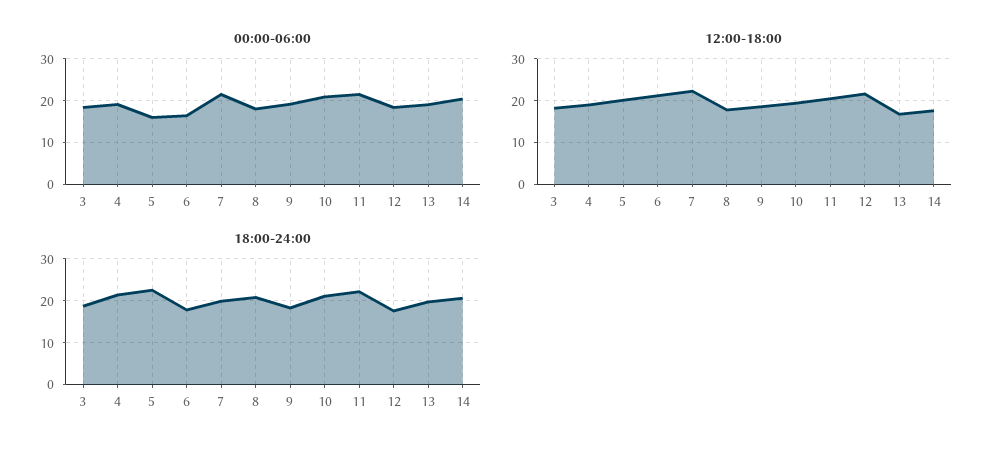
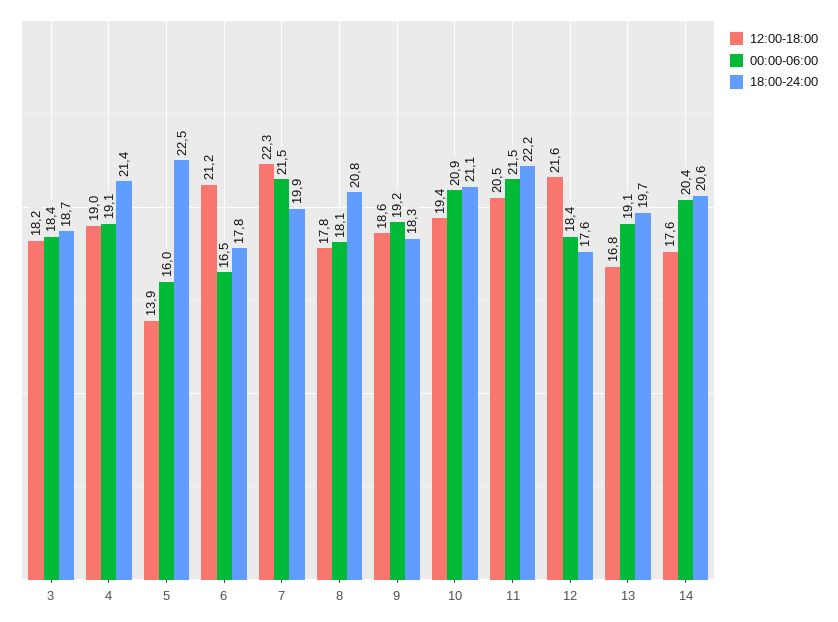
  {
    "00:00-06:00": {
      "3": 18.4,
      "4": 19.1,
      "5": 16,
      "6": 16.5,
      "7": 21.5,
      "8": 18.1,
      "9": 19.2,
      "10": 20.9,
      "11": 21.5,
      "12": 18.4,
      "13": 19.1,
      "14": 20.4
    },
    "12:00-18:00": {
      "3": 18.2,
      "4": 19,
-     "5": 20,
+     "5": 13.9,
      "6": 21.2,
      "7": 22.3,
      "8": 17.8,
      "9": 18.6,
      "10": 19.4,
      "11": 20.5,
      "12": 21.6,
      "13": 16.8,
      "14": 17.6
    },
    "18:00-24:00": {
      "3": 18.7,
      "4": 21.4,
      "5": 22.5,
      "6": 17.8,
      "7": 19.9,
      "8": 20.8,
      "9": 18.3,
      "10": 21.1,
      "11": 22.2,
      "12": 17.6,
      "13": 19.7,
      "14": 20.6
    }
  }

